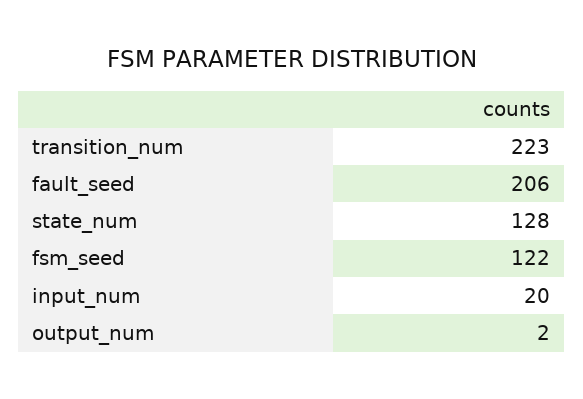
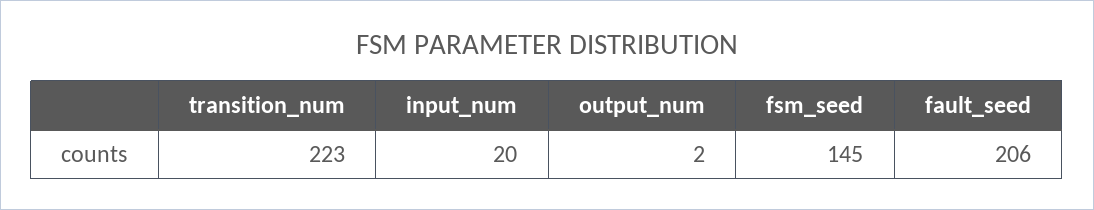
  {
    "transition_num": 223,
    "fault_seed": 206,
-   "state_num": 128,
-   "fsm_seed": 122,
+   "fsm_seed": 145,
    "input_num": 20,
    "output_num": 2
  }

